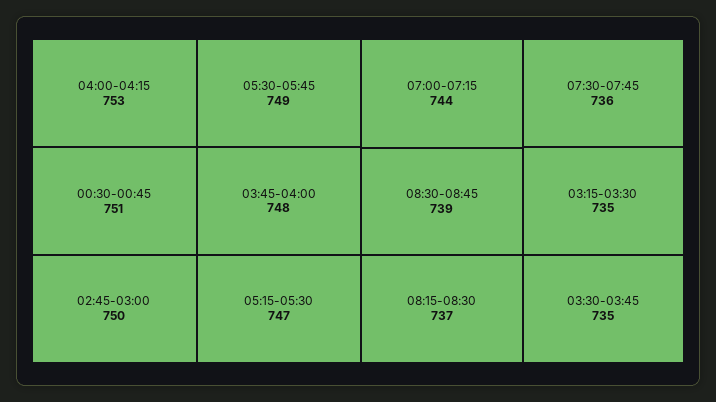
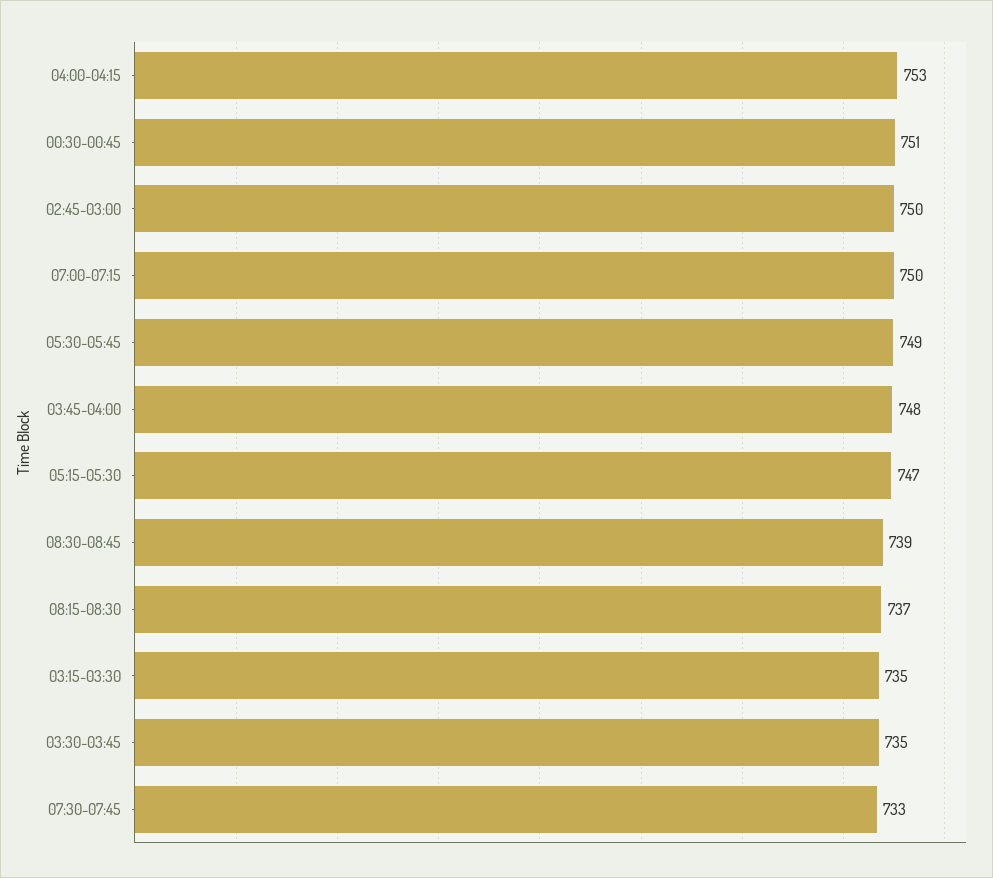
  {
    "04:00-04:15": 753,
    "00:30-00:45": 751,
    "02:45-03:00": 750,
    "05:30-05:45": 749,
    "03:45-04:00": 748,
    "05:15-05:30": 747,
-   "07:00-07:15": 744,
+   "07:00-07:15": 750,
    "08:30-08:45": 739,
    "08:15-08:30": 737,
-   "07:30-07:45": 736,
+   "07:30-07:45": 733,
    "03:15-03:30": 735,
    "03:30-03:45": 735
  }

